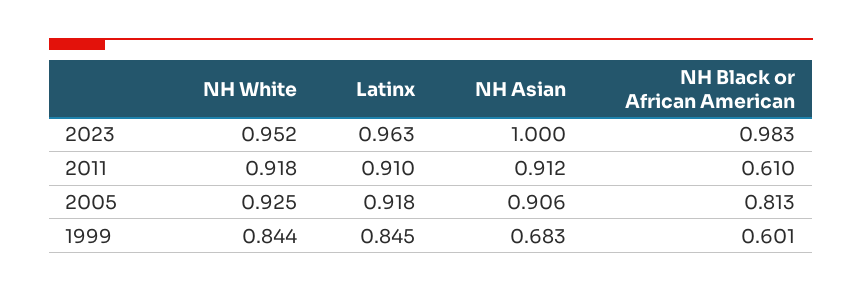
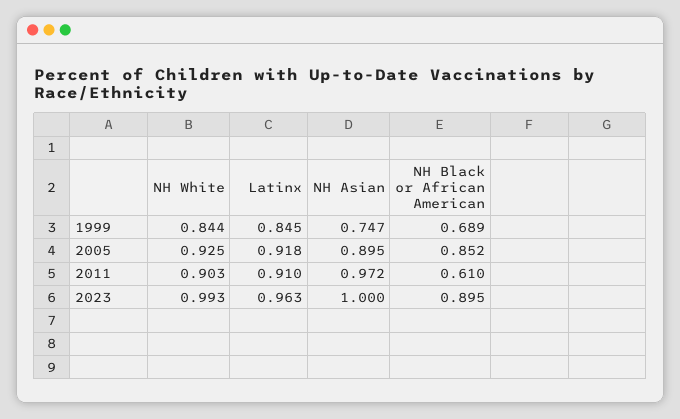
  {
    "NH White": {
-     "2023": 0.952,
+     "2023": 0.993,
-     "2011": 0.918,
+     "2011": 0.903,
      "2005": 0.925,
      "1999": 0.844
    },
    "Latinx": {
      "2023": 0.963,
      "2011": 0.91,
      "2005": 0.918,
      "1999": 0.845
    },
    "NH Asian": {
      "2023": 1,
-     "2011": 0.912,
+     "2011": 0.972,
-     "2005": 0.906,
+     "2005": 0.895,
-     "1999": 0.683
+     "1999": 0.747
    },
    "NH Black or African American": {
-     "2023": 0.983,
+     "2023": 0.895,
      "2011": 0.61,
-     "2005": 0.813,
+     "2005": 0.852,
-     "1999": 0.601
+     "1999": 0.689
    }
  }

